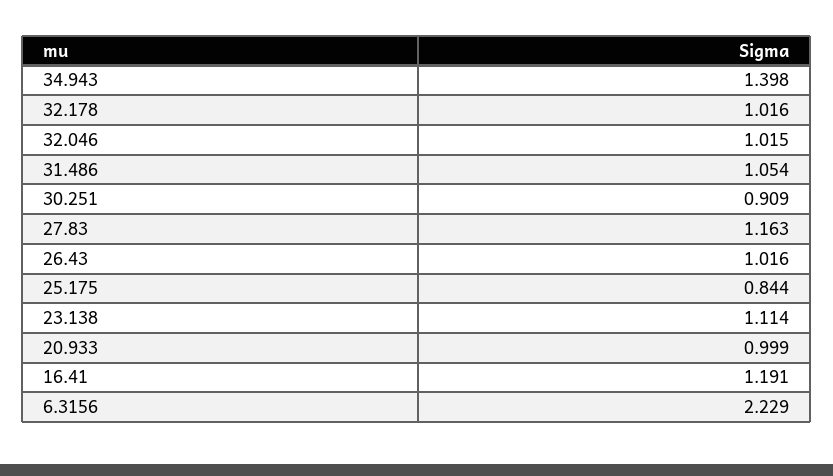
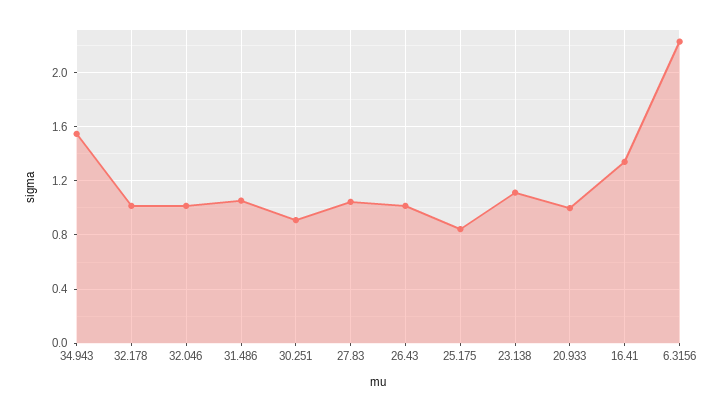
  {
-   "34.943": 1.398,
+   "34.943": 1.55,
    "32.178": 1.016,
    "32.046": 1.015,
    "31.486": 1.054,
    "30.251": 0.909,
-   "27.83": 1.163,
+   "27.83": 1.05,
    "26.43": 1.016,
    "25.175": 0.844,
    "23.138": 1.114,
    "20.933": 0.999,
-   "16.41": 1.191,
+   "16.41": 1.35,
    "6.3156": 2.229
  }

